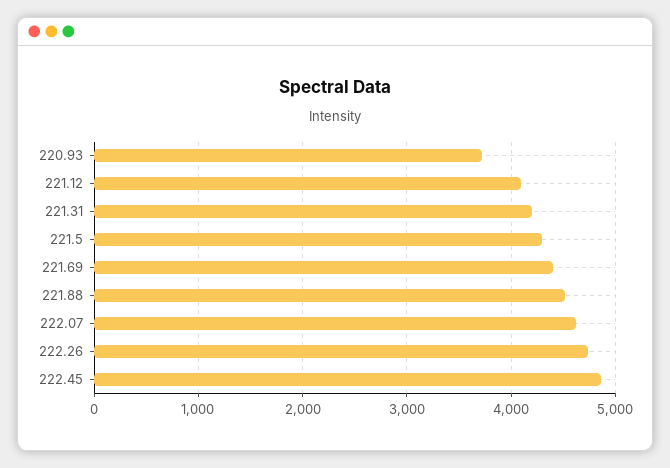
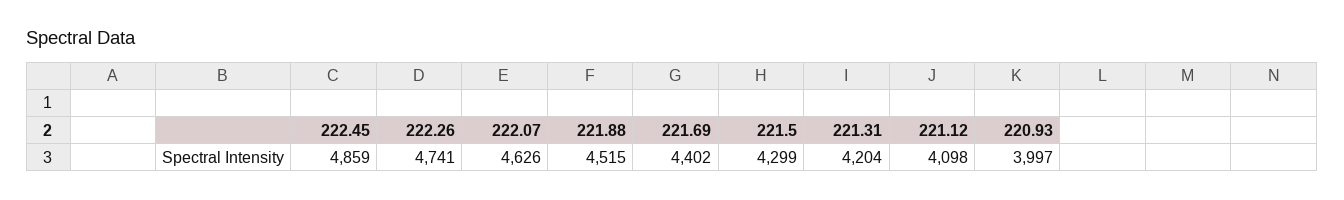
  {
-   "220.93": 3700,
+   "220.93": 3997,
    "221.12": 4098,
    "221.31": 4204,
    "221.5": 4299,
    "221.69": 4402,
    "221.88": 4515,
    "222.07": 4626,
    "222.26": 4741,
    "222.45": 4859
  }

